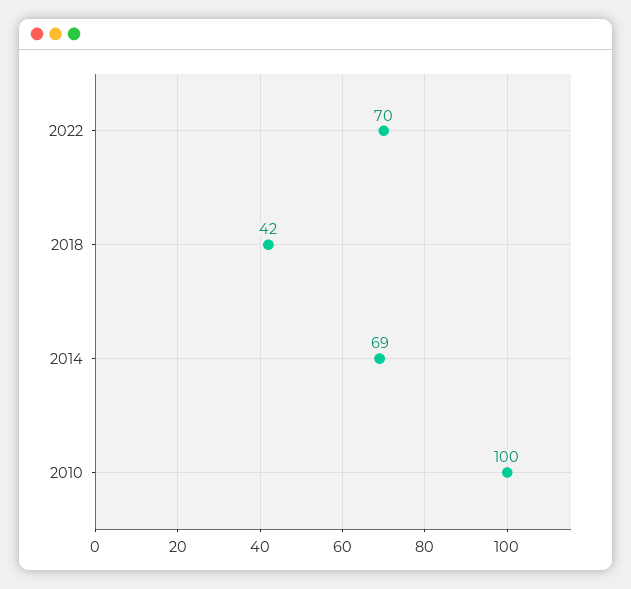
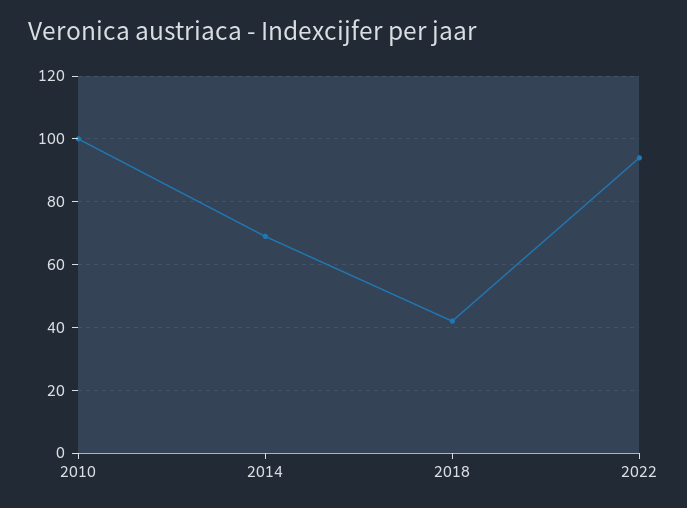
  {
-   "2022": 70,
+   "2022": 95,
    "2018": 42,
    "2014": 69,
    "2010": 100
  }

